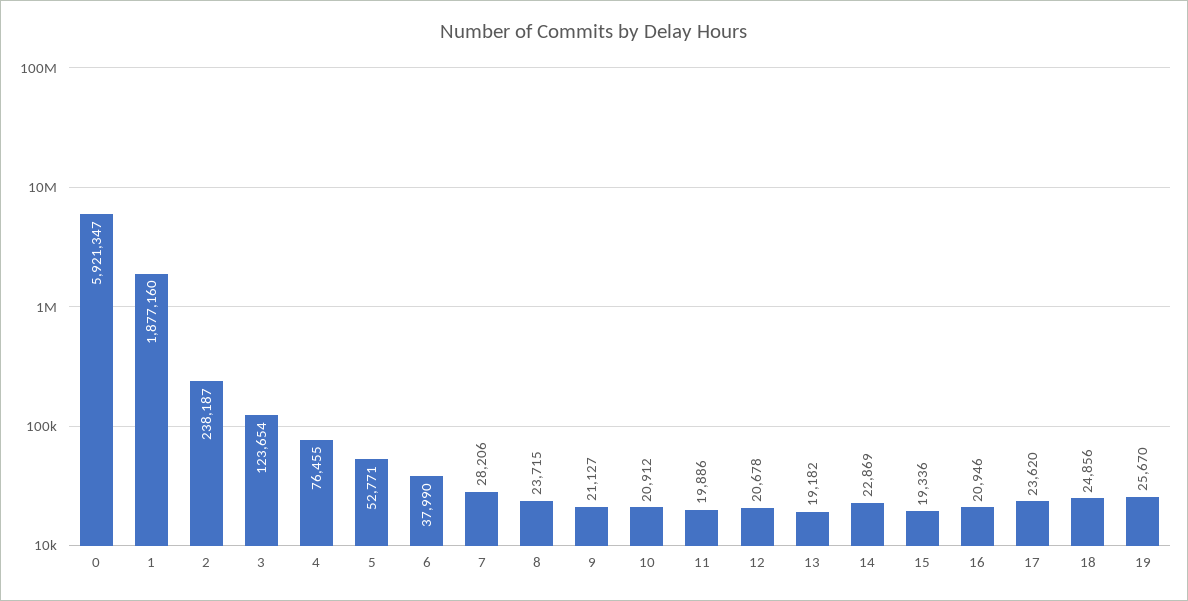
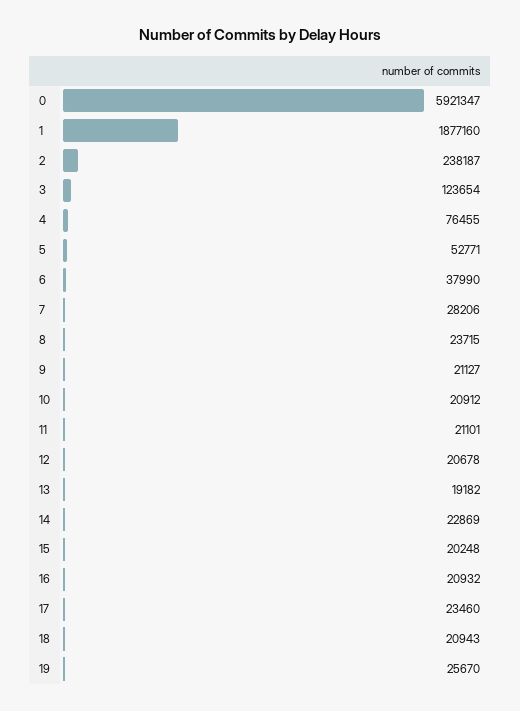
  {
    "0": 5921347,
    "1": 1877160,
    "2": 238187,
    "3": 123654,
    "4": 76455,
    "5": 52771,
    "6": 37990,
    "7": 28206,
    "8": 23715,
    "9": 21127,
    "10": 20912,
-   "11": 19886,
+   "11": 21101,
    "12": 20678,
    "13": 19182,
    "14": 22869,
-   "15": 19336,
+   "15": 20248,
-   "16": 20946,
+   "16": 20932,
-   "17": 23620,
+   "17": 23460,
-   "18": 24856,
+   "18": 20943,
    "19": 25670
  }

